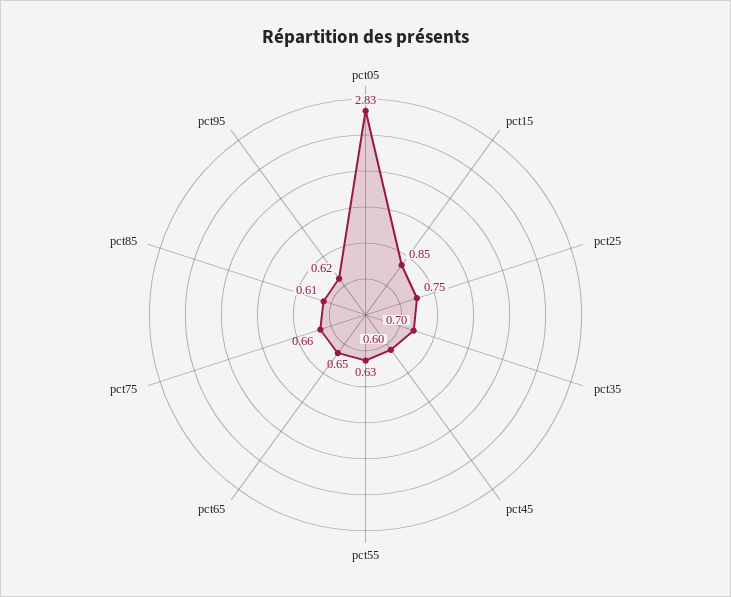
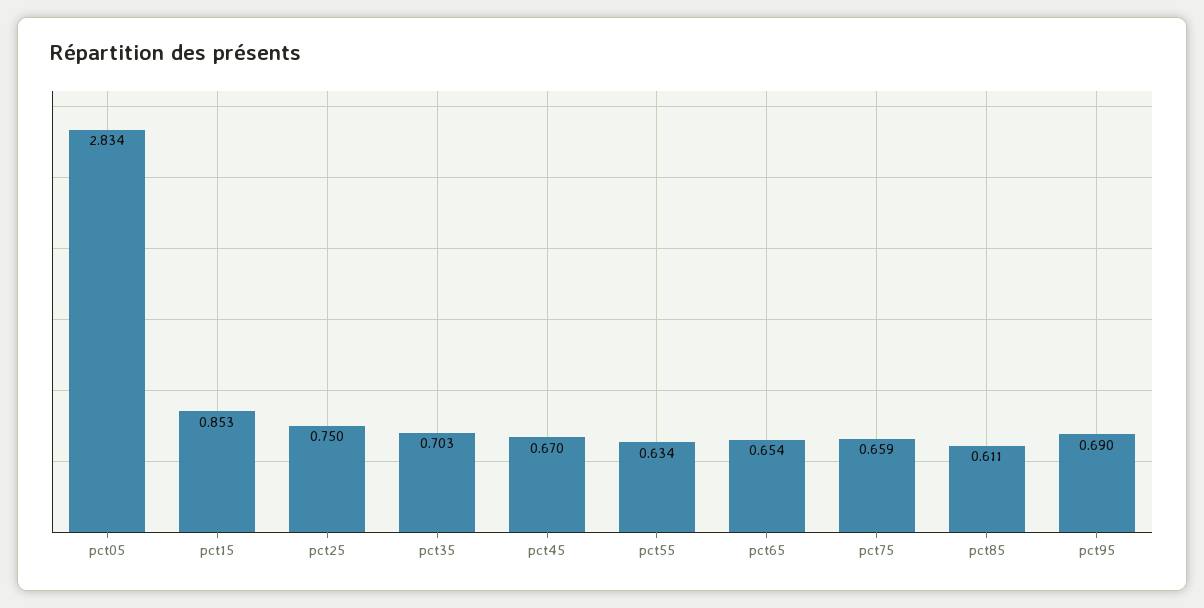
  {
    "pct05": 2.834,
    "pct15": 0.853,
    "pct25": 0.75,
    "pct35": 0.703,
-   "pct45": 0.6,
+   "pct45": 0.67,
    "pct55": 0.634,
    "pct65": 0.654,
    "pct75": 0.659,
    "pct85": 0.611,
-   "pct95": 0.62
+   "pct95": 0.69
  }

